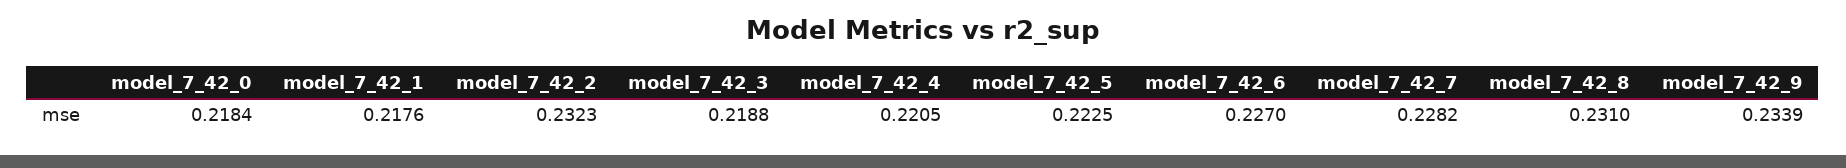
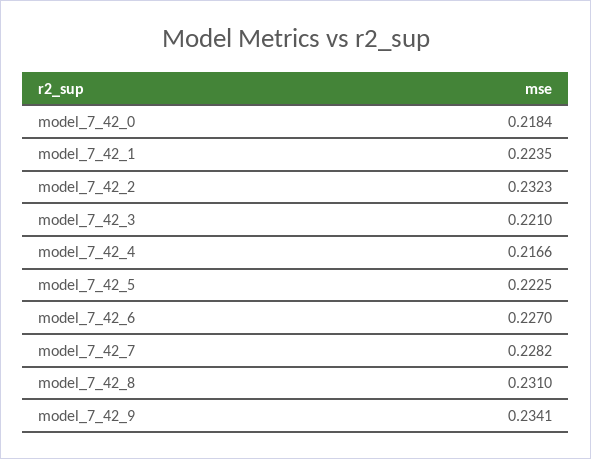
  {
    "model_7_42_0": 0.2184,
-   "model_7_42_1": 0.2176,
+   "model_7_42_1": 0.2235,
    "model_7_42_2": 0.2323,
-   "model_7_42_3": 0.2188,
+   "model_7_42_3": 0.221,
-   "model_7_42_4": 0.2205,
+   "model_7_42_4": 0.2166,
    "model_7_42_5": 0.2225,
    "model_7_42_6": 0.227,
    "model_7_42_7": 0.2282,
    "model_7_42_8": 0.231,
-   "model_7_42_9": 0.2339
+   "model_7_42_9": 0.2341
  }

